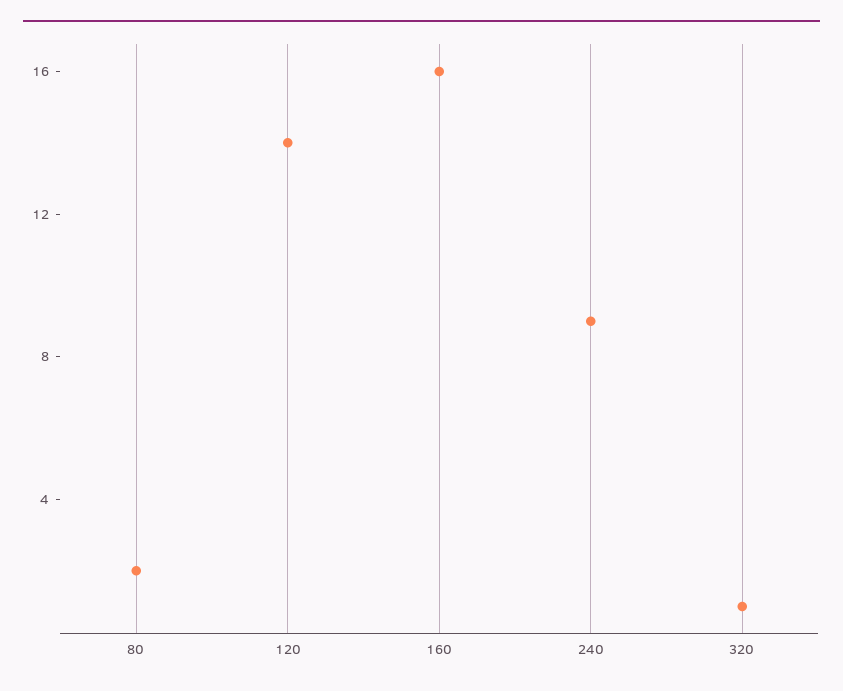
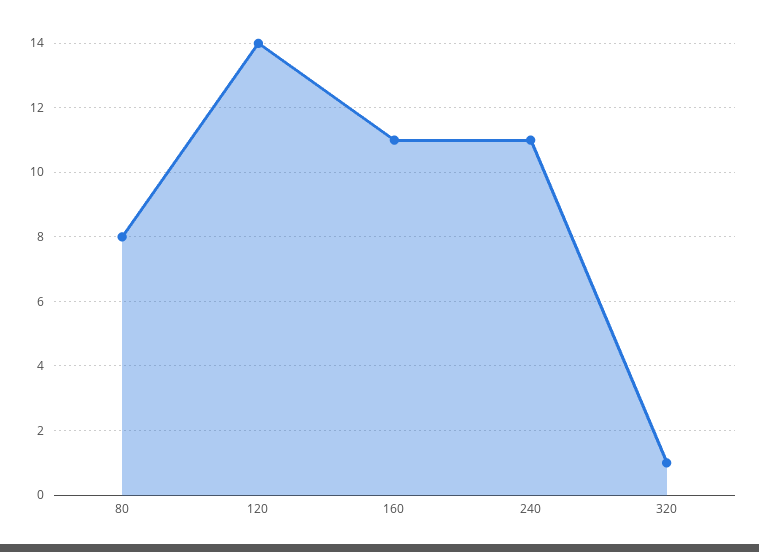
  {
-   "80": 2,
+   "80": 8,
    "120": 14,
-   "160": 16,
+   "160": 11,
-   "240": 9,
+   "240": 11,
    "320": 1
  }

